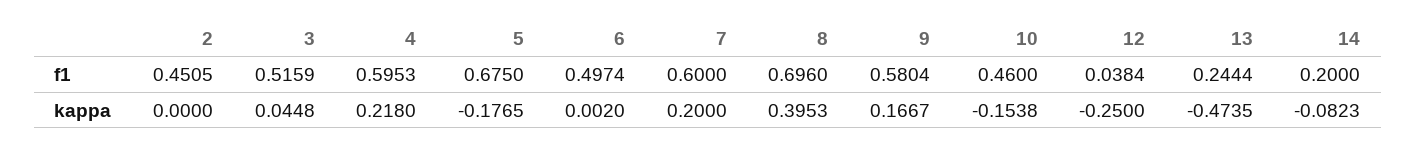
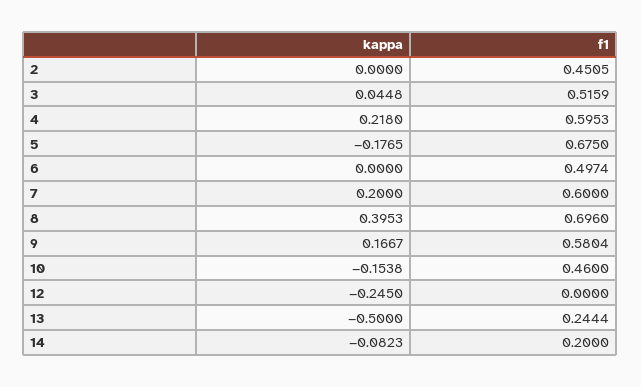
  {
    "2": {
      "f1": 0.4505,
      "kappa": 0
    },
    "3": {
      "f1": 0.5159,
      "kappa": 0.0448
    },
    "4": {
      "f1": 0.5953,
      "kappa": 0.218
    },
    "5": {
      "f1": 0.675,
      "kappa": -0.1765
    },
    "6": {
      "f1": 0.4974,
-     "kappa": 0.002
+     "kappa": 0
    },
    "7": {
      "f1": 0.6,
      "kappa": 0.2
    },
    "8": {
      "f1": 0.696,
      "kappa": 0.3953
    },
    "9": {
      "f1": 0.5804,
      "kappa": 0.1667
    },
    "10": {
      "f1": 0.46,
      "kappa": -0.1538
    },
    "12": {
-     "f1": 0.0384,
+     "f1": 0,
-     "kappa": -0.25
+     "kappa": -0.245
    },
    "13": {
      "f1": 0.2444,
-     "kappa": -0.4735
+     "kappa": -0.5
    },
    "14": {
      "f1": 0.2,
      "kappa": -0.0823
    }
  }

